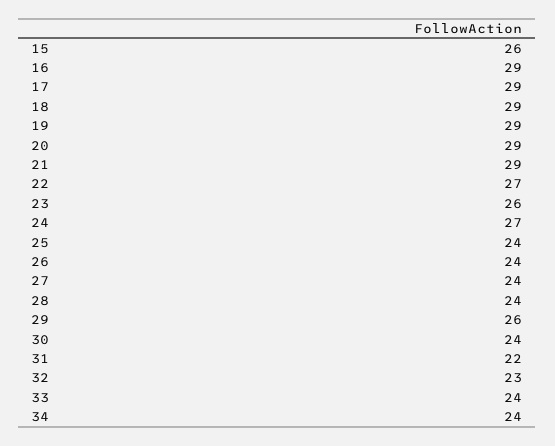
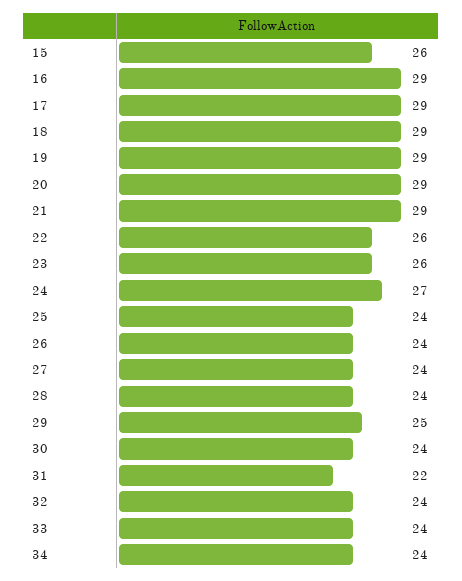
  {
    "15": 26,
    "16": 29,
    "17": 29,
    "18": 29,
    "19": 29,
    "20": 29,
    "21": 29,
-   "22": 27,
+   "22": 26,
    "23": 26,
    "24": 27,
    "25": 24,
    "26": 24,
    "27": 24,
    "28": 24,
-   "29": 26,
+   "29": 25,
    "30": 24,
    "31": 22,
-   "32": 23,
+   "32": 24,
    "33": 24,
    "34": 24
  }

